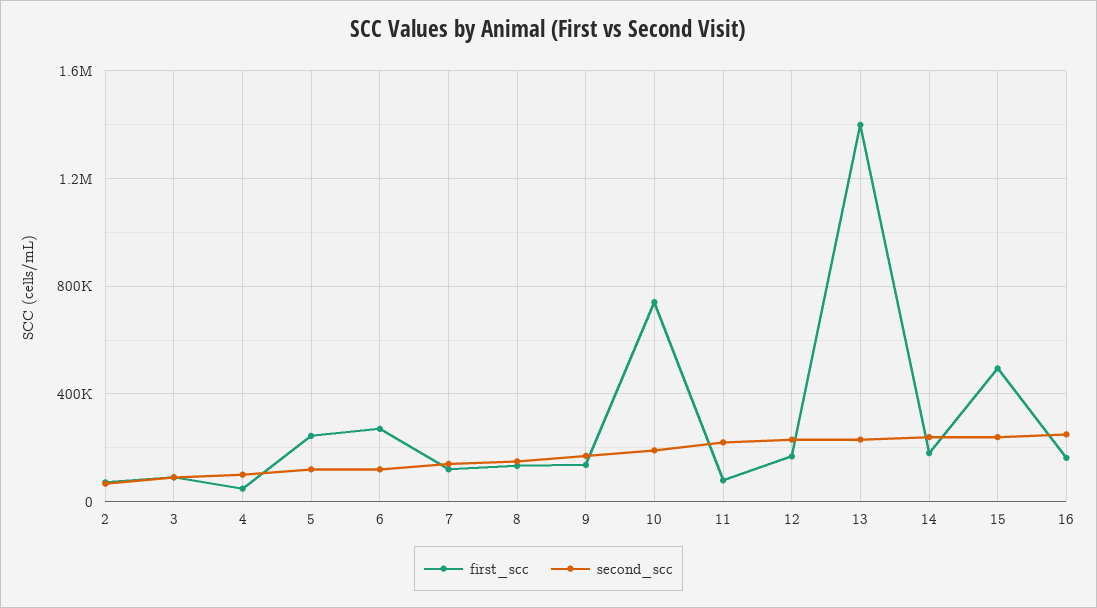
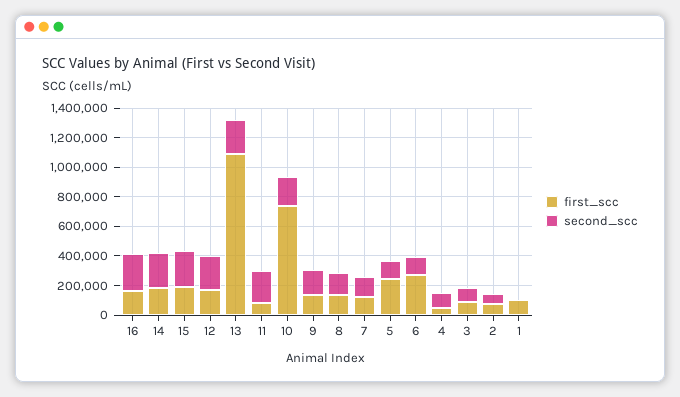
  {
    "first_scc": {
      "2": 50000,
      "3": 100000,
      "4": 50000,
      "5": 250000,
      "6": 250000,
      "7": 100000,
      "8": 150000,
      "9": 150000,
      "10": 750000,
      "11": 100000,
      "12": 150000,
-     "13": 1400000,
+     "13": 1100000,
      "14": 200000,
-     "15": 500000,
+     "15": 200000,
-     "16": 150000
+     "16": 150000,
+     "1": 100000
    },
    "second_scc": {
      "2": 50000,
      "3": 100000,
      "4": 100000,
      "5": 100000,
      "6": 100000,
      "7": 150000,
      "8": 150000,
      "9": 150000,
      "10": 200000,
      "11": 200000,
      "12": 250000,
      "13": 250000,
      "14": 250000,
      "15": 250000,
-     "16": 250000
+     "16": 250000,
+     "1": 0
    }
  }

